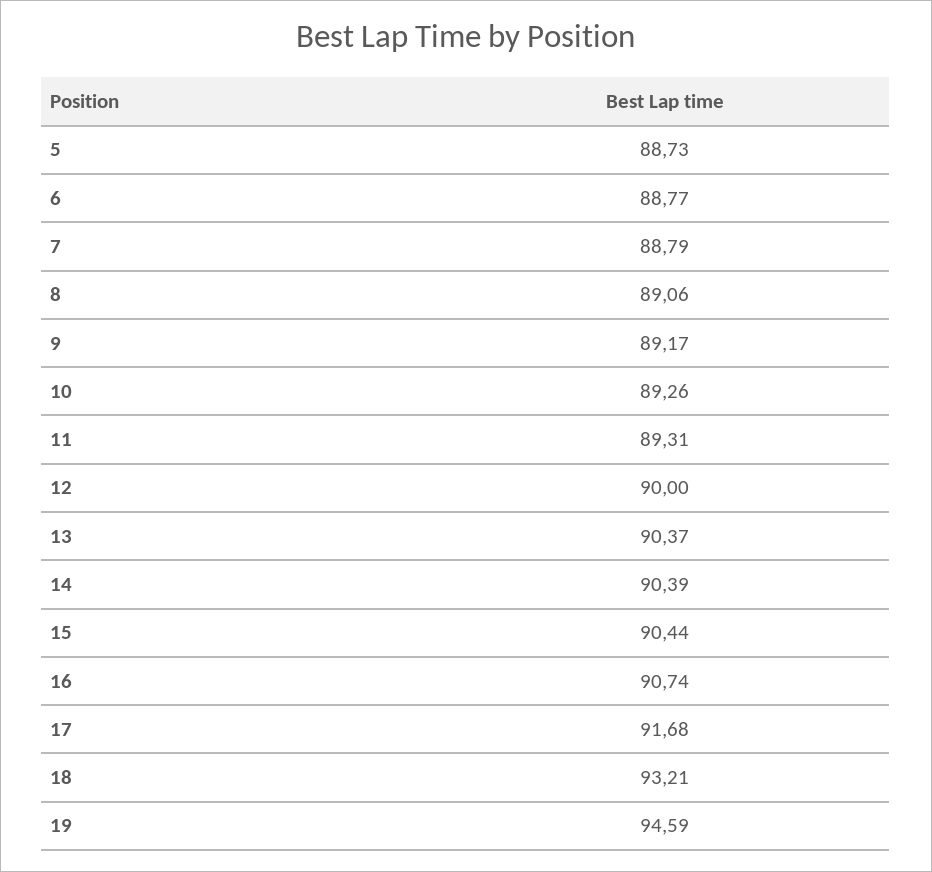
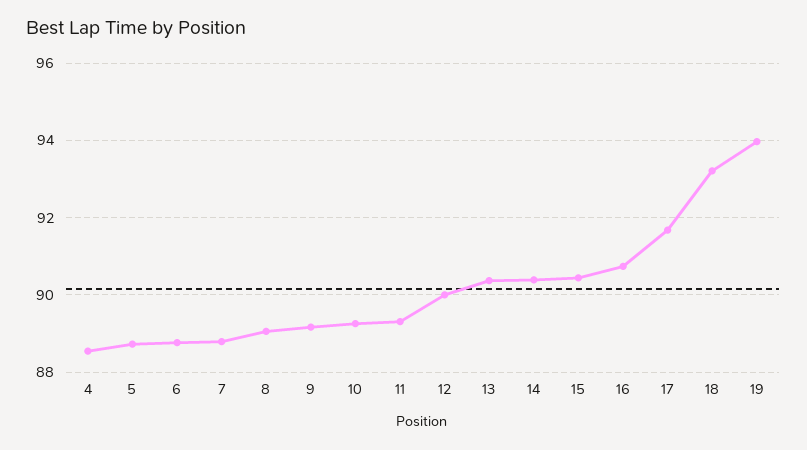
  {
    "5": 88.73,
    "6": 88.77,
    "7": 88.79,
    "8": 89.06,
    "9": 89.17,
    "10": 89.26,
    "11": 89.31,
    "12": 90,
    "13": 90.37,
    "14": 90.39,
    "15": 90.44,
    "16": 90.74,
    "17": 91.68,
    "18": 93.21,
-   "19": 94.59
+   "19": 94,
+   "4": 88.6
  }

